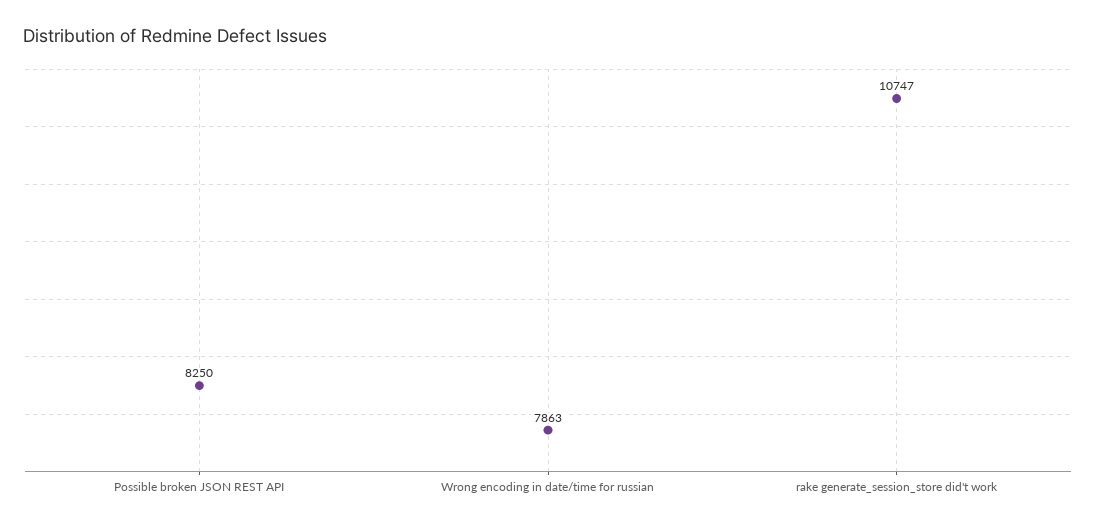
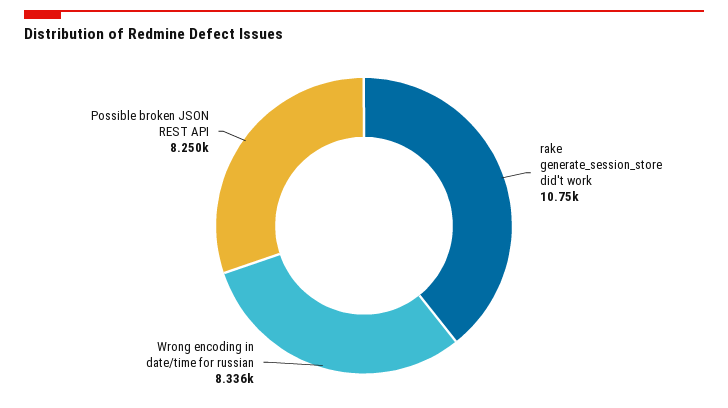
  {
    "Possible broken JSON REST API": 8250,
-   "Wrong encoding in date/time for russian": 7863,
+   "Wrong encoding in date/time for russian": 8336,
    "rake generate_session_store did't work": 10747
  }

